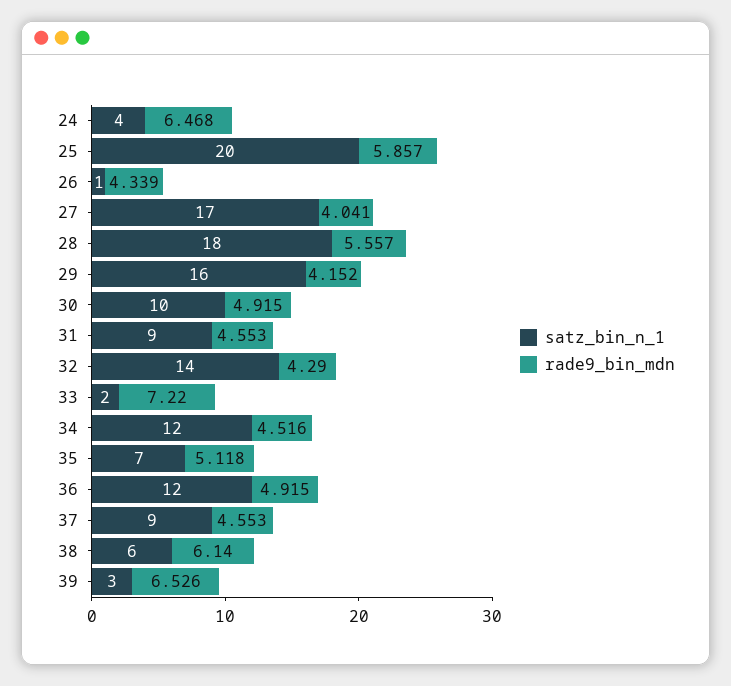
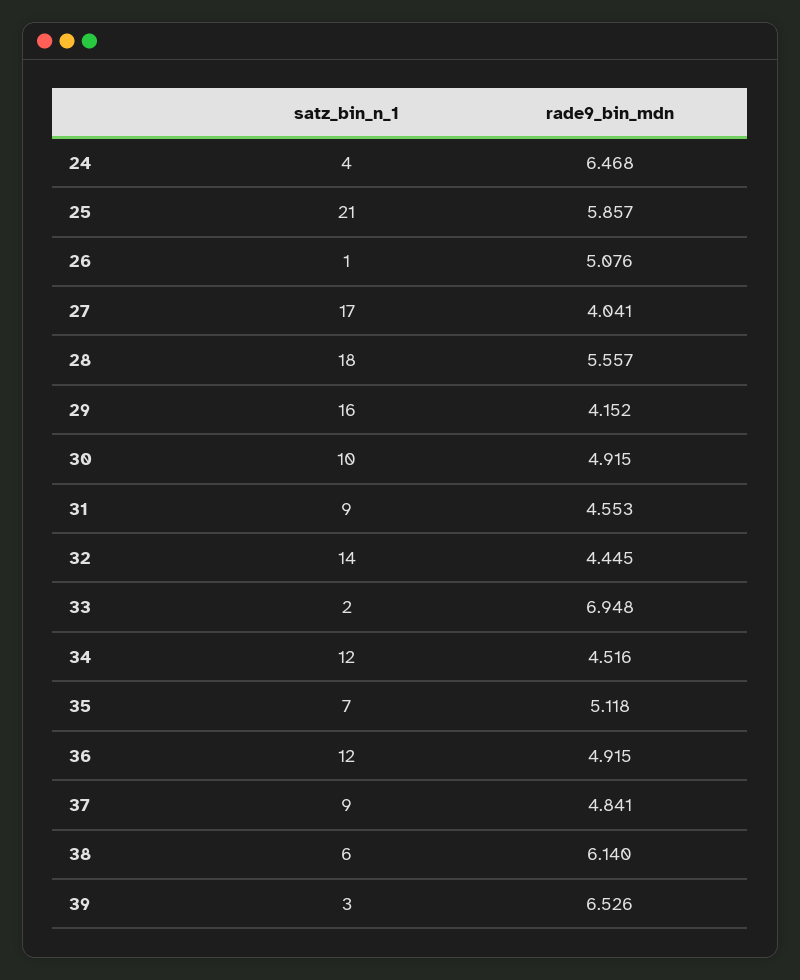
  {
    "satz_bin_n_1": {
      "24": 4,
-     "25": 20,
+     "25": 21,
      "26": 1,
      "27": 17,
      "28": 18,
      "29": 16,
      "30": 10,
      "31": 9,
      "32": 14,
      "33": 2,
      "34": 12,
      "35": 7,
      "36": 12,
      "37": 9,
      "38": 6,
      "39": 3
    },
    "rade9_bin_mdn": {
      "24": 6.468,
      "25": 5.857,
-     "26": 4.339,
+     "26": 5.076,
      "27": 4.041,
      "28": 5.557,
      "29": 4.152,
      "30": 4.915,
      "31": 4.553,
-     "32": 4.29,
+     "32": 4.445,
-     "33": 7.22,
+     "33": 6.948,
      "34": 4.516,
      "35": 5.118,
      "36": 4.915,
-     "37": 4.553,
+     "37": 4.841,
      "38": 6.14,
      "39": 6.526
    }
  }

